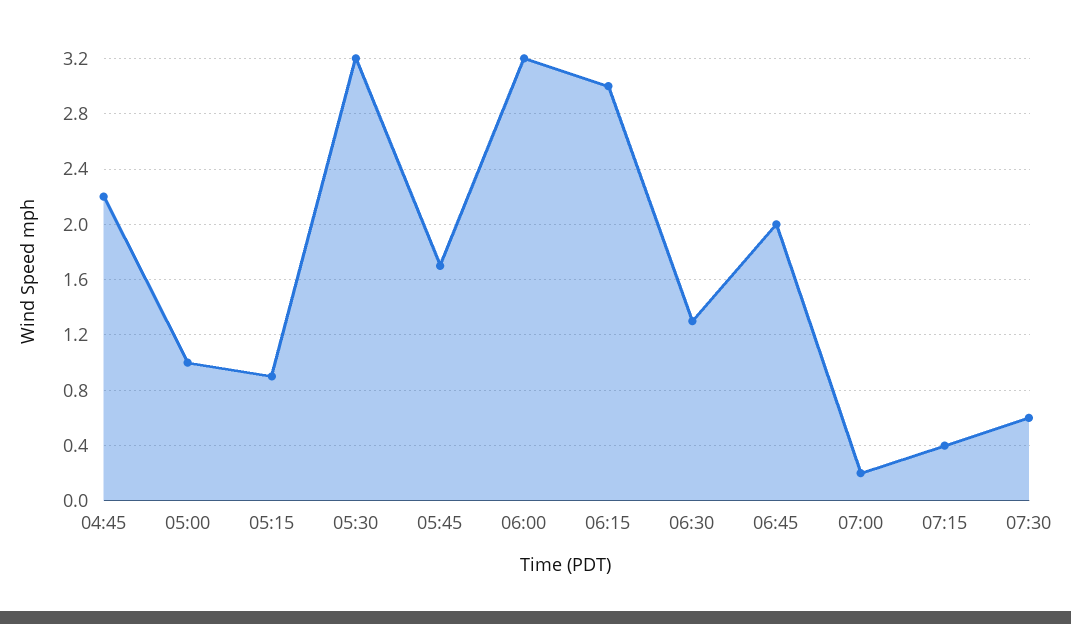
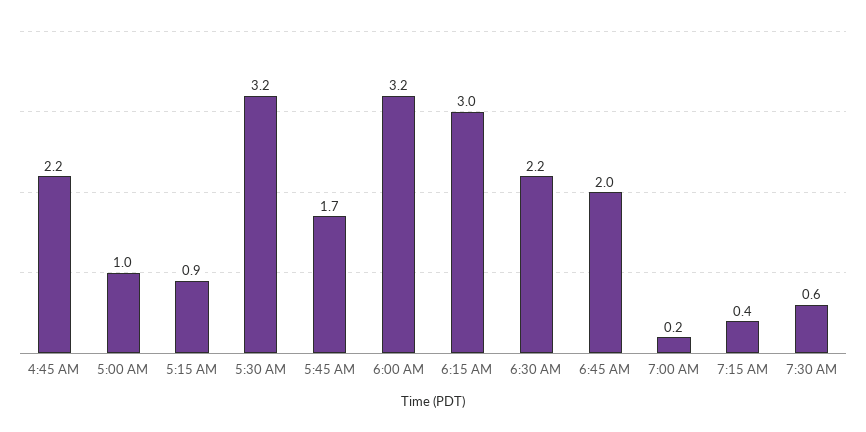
  {
    "04:45": 2.2,
    "05:00": 1,
    "05:15": 0.9,
    "05:30": 3.2,
    "05:45": 1.7,
    "06:00": 3.2,
    "06:15": 3,
-   "06:30": 1.3,
+   "06:30": 2.2,
    "06:45": 2,
    "07:00": 0.2,
    "07:15": 0.4,
    "07:30": 0.6
  }

